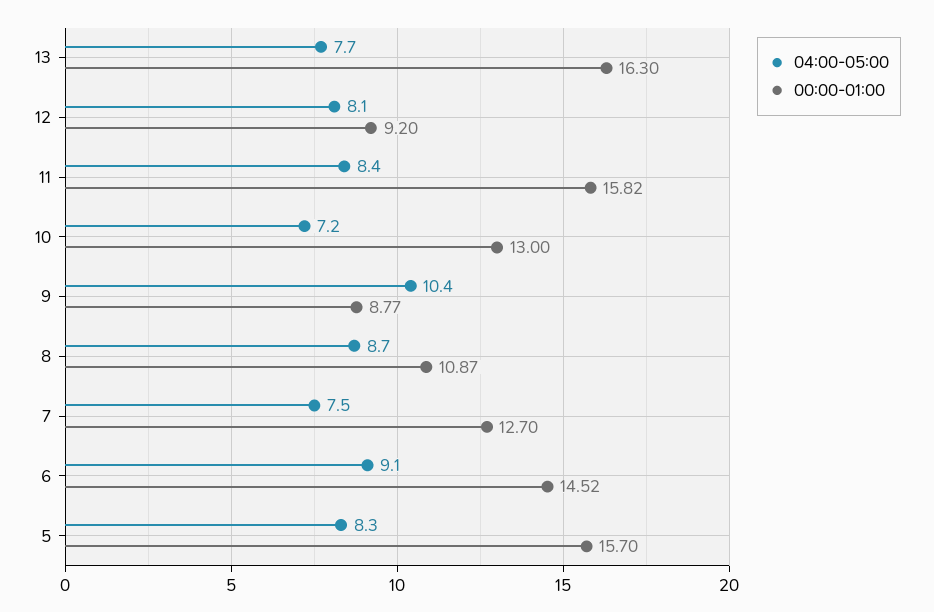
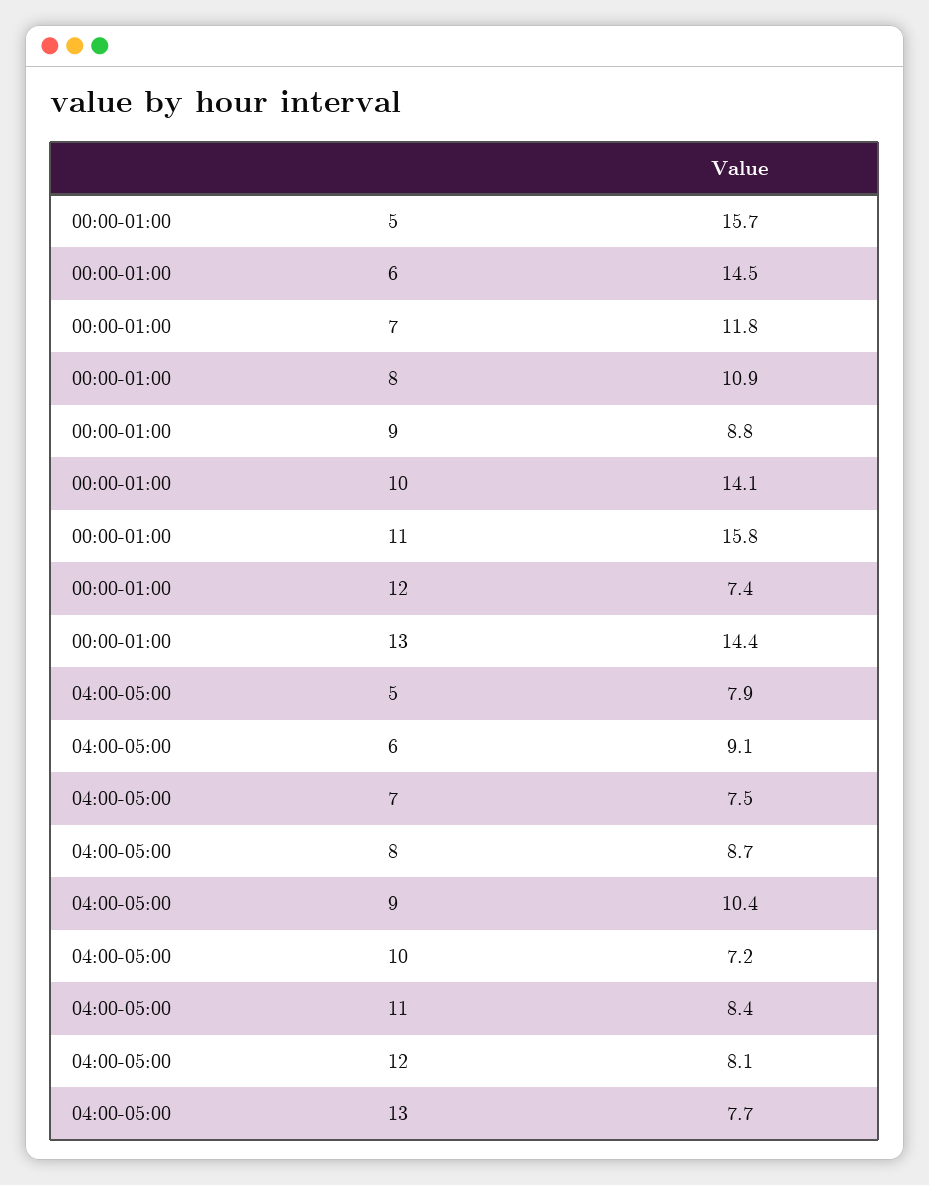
  {
    "04:00-05:00": {
      "13": 7.7,
      "12": 8.1,
      "11": 8.4,
      "10": 7.2,
      "9": 10.4,
      "8": 8.7,
      "7": 7.5,
      "6": 9.1,
-     "5": 8.3
+     "5": 7.9
    },
    "00:00-01:00": {
-     "13": 16.3,
+     "13": 14.4,
-     "12": 9.2,
+     "12": 7.4,
      "11": 15.82,
-     "10": 13,
+     "10": 14.1,
      "9": 8.77,
      "8": 10.87,
-     "7": 12.7,
+     "7": 11.8,
      "6": 14.52,
      "5": 15.7
    }
  }

